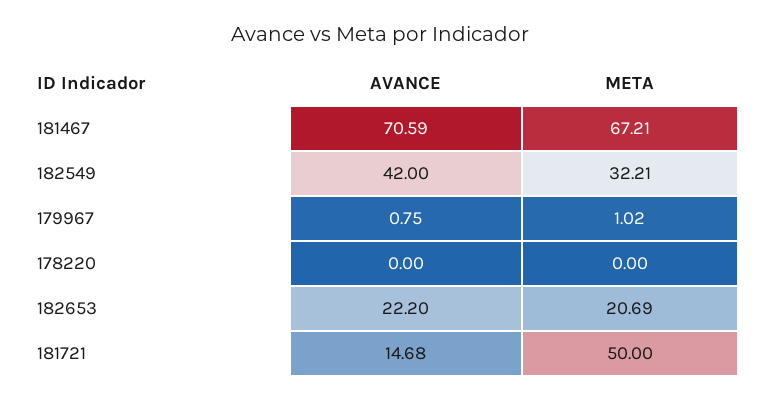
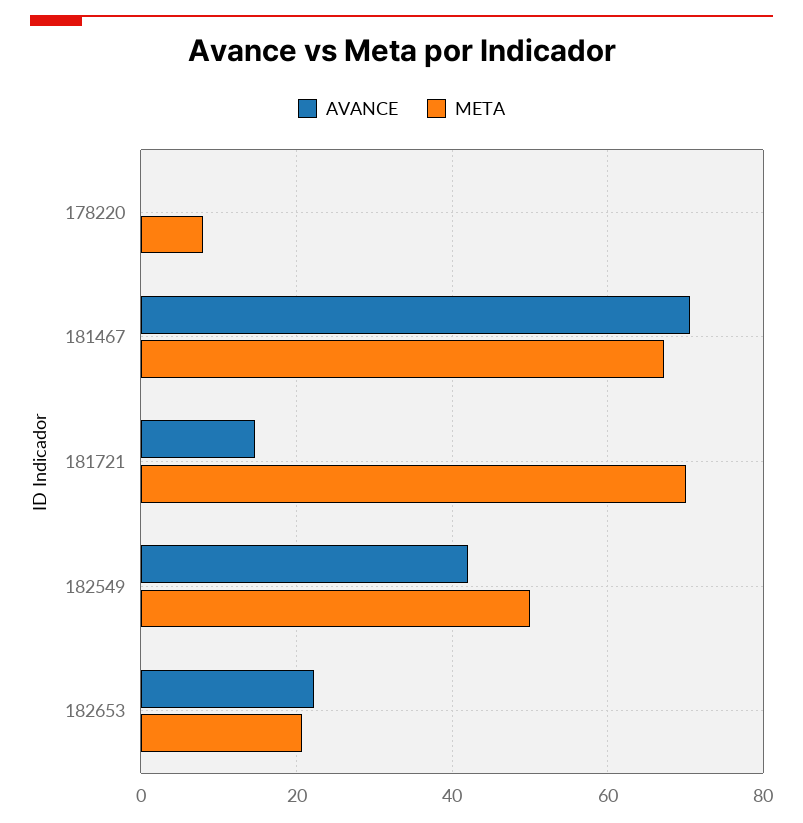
  {
    "AVANCE": {
      "181467": 70.59,
      "182549": 42,
-     "179967": 0.75,
      "178220": 0,
      "182653": 22.2,
      "181721": 14.68
    },
    "META": {
      "181467": 67.21,
-     "182549": 32.21,
+     "182549": 50,
-     "179967": 1.02,
-     "178220": 0,
+     "178220": 8,
      "182653": 20.69,
-     "181721": 50
+     "181721": 70
    }
  }

